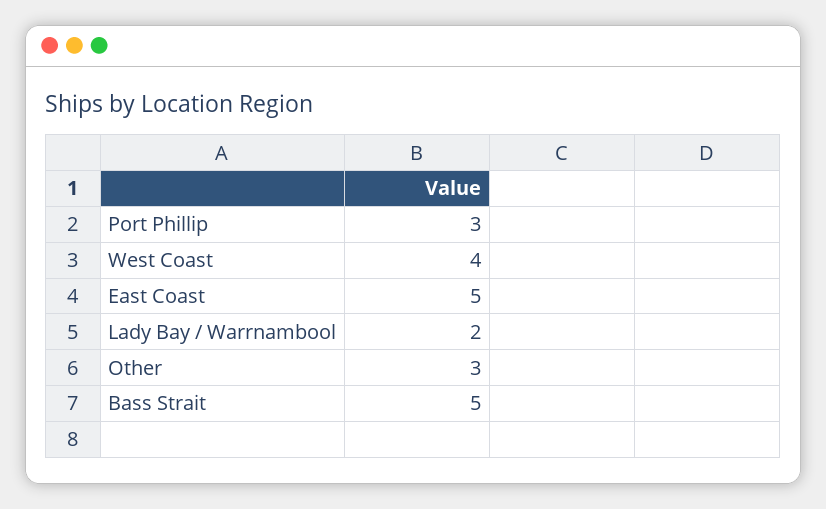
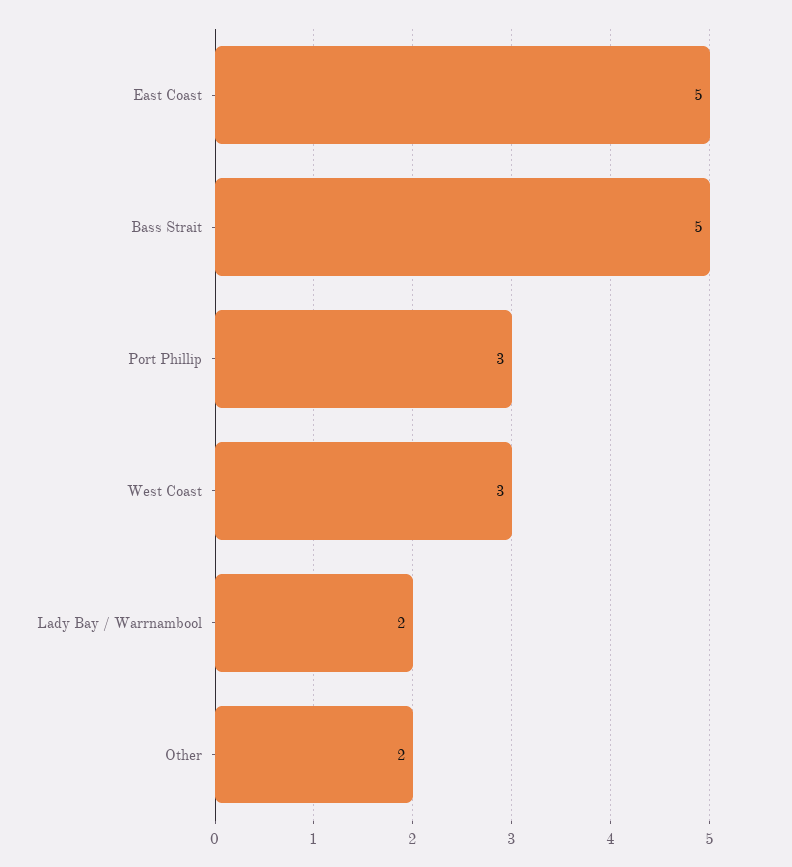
  {
    "Port Phillip": 3,
-   "West Coast": 4,
+   "West Coast": 3,
    "East Coast": 5,
    "Lady Bay / Warrnambool": 2,
-   "Other": 3,
+   "Other": 2,
    "Bass Strait": 5
  }

